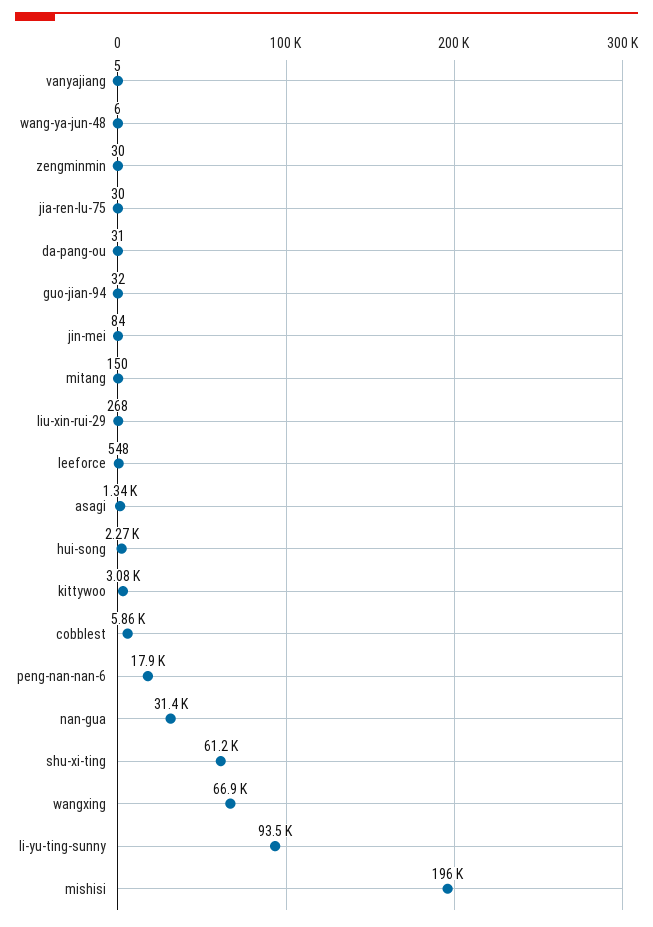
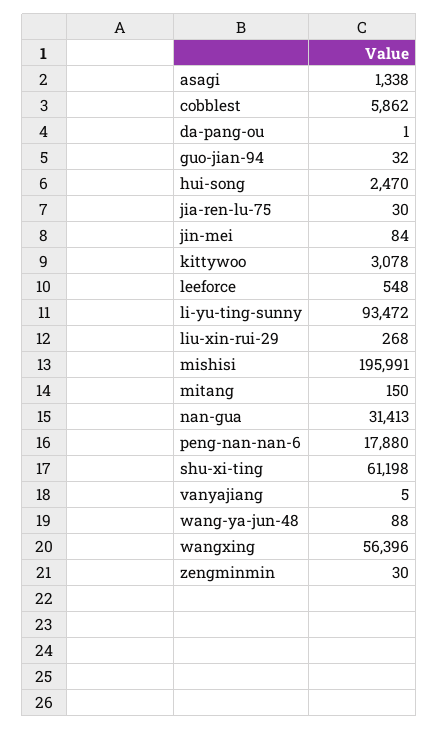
  {
    "vanyajiang": 5,
-   "wang-ya-jun-48": 6,
+   "wang-ya-jun-48": 88,
    "zengminmin": 30,
    "jia-ren-lu-75": 30,
-   "da-pang-ou": 31,
+   "da-pang-ou": 1,
    "guo-jian-94": 32,
    "jin-mei": 84,
    "mitang": 150,
    "liu-xin-rui-29": 268,
    "leeforce": 548,
    "asagi": 1338,
-   "hui-song": 2270,
+   "hui-song": 2470,
    "kittywoo": 3078,
    "cobblest": 5862,
    "peng-nan-nan-6": 17880,
    "nan-gua": 31413,
    "shu-xi-ting": 61198,
-   "wangxing": 66900,
+   "wangxing": 56396,
    "li-yu-ting-sunny": 93472,
    "mishisi": 195991
  }

